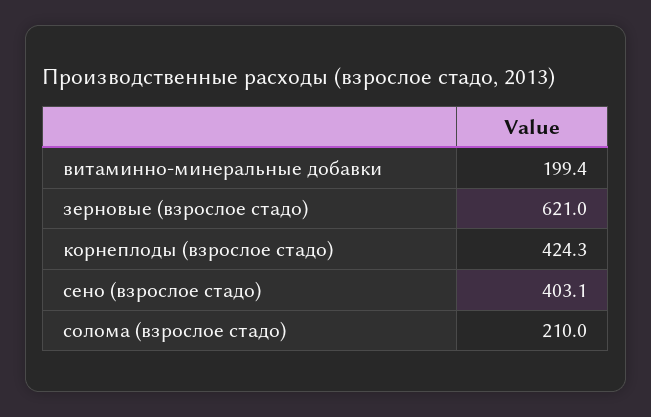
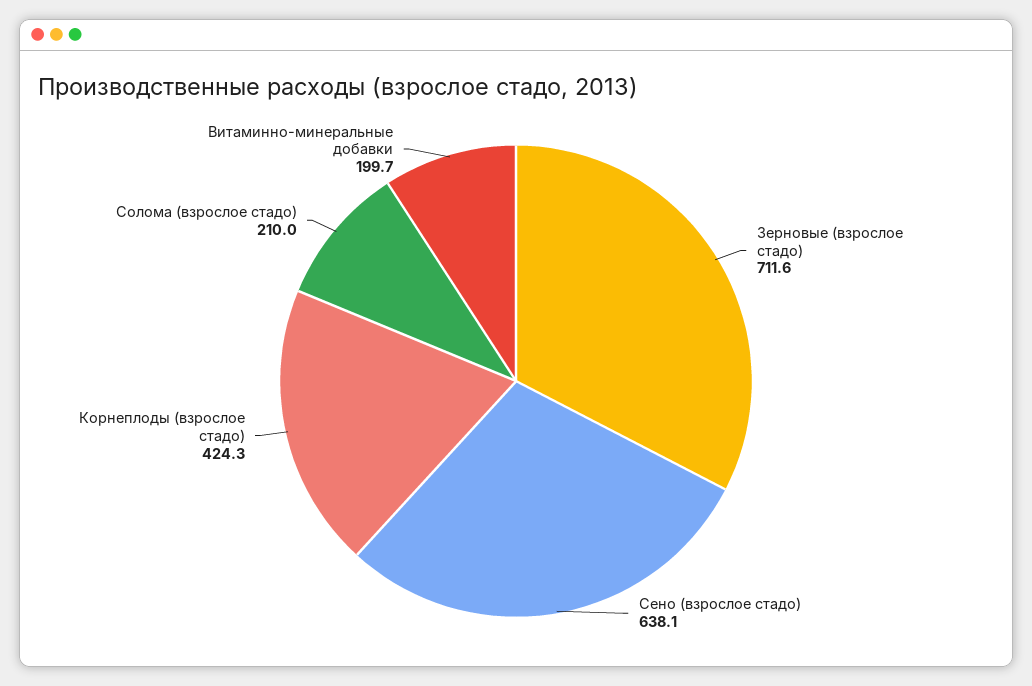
  {
-   "витаминно-минеральные добавки": 199.4,
+   "витаминно-минеральные добавки": 199.7,
-   "зерновые (взрослое стадо)": 621,
+   "зерновые (взрослое стадо)": 711.6,
    "корнеплоды (взрослое стадо)": 424.3,
-   "сено (взрослое стадо)": 403.1,
+   "сено (взрослое стадо)": 638.1,
    "солома (взрослое стадо)": 210
  }

